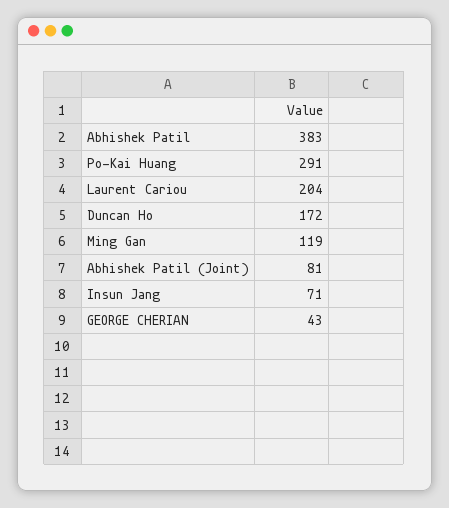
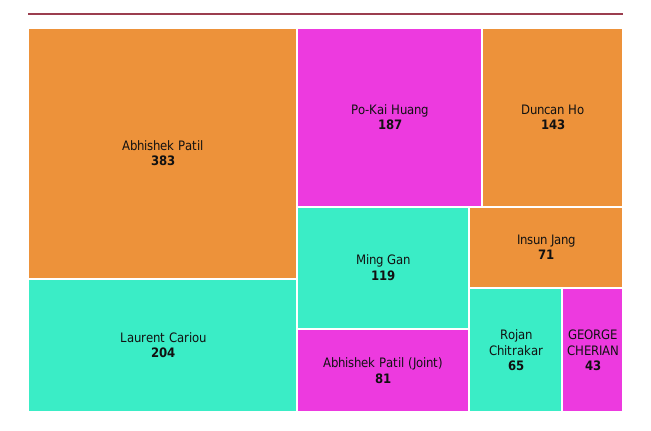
  {
    "Abhishek Patil": 383,
-   "Po-Kai Huang": 291,
+   "Po-Kai Huang": 187,
    "Laurent Cariou": 204,
-   "Duncan Ho": 172,
+   "Duncan Ho": 143,
    "Ming Gan": 119,
    "Abhishek Patil (Joint)": 81,
    "Insun Jang": 71,
-   "GEORGE CHERIAN": 43
+   "GEORGE CHERIAN": 43,
+   "Rojan Chitrakar": 65
  }

